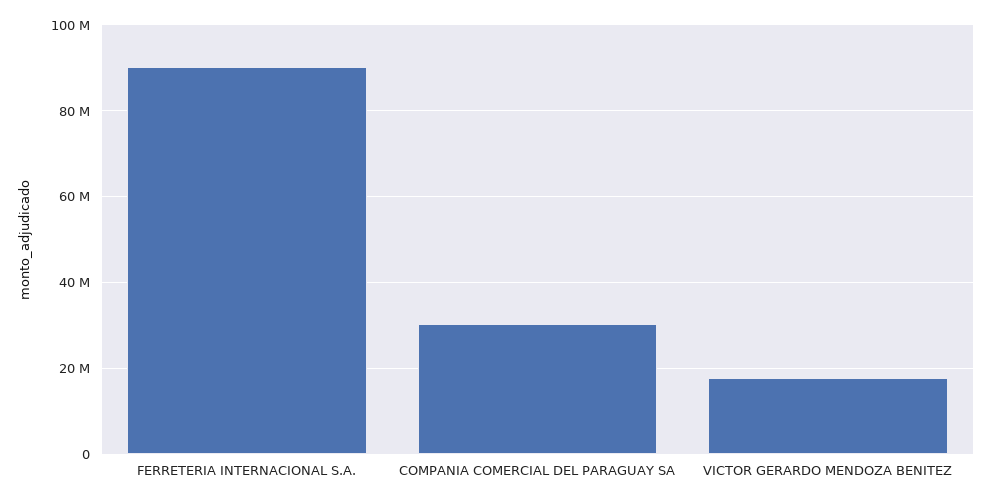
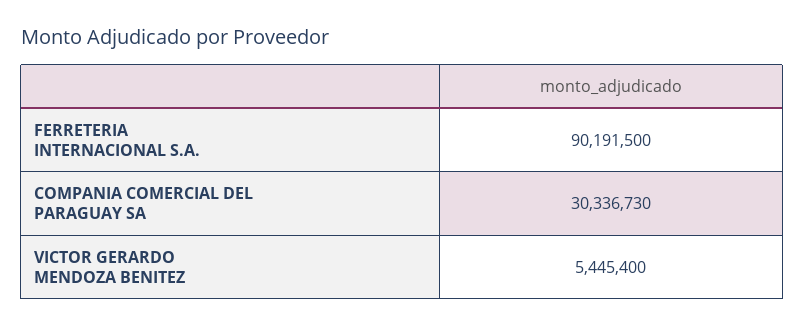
  {
    "FERRETERIA INTERNACIONAL S.A.": 90191500,
    "COMPANIA COMERCIAL DEL PARAGUAY SA": 30336730,
-   "VICTOR GERARDO MENDOZA BENITEZ": 18000000
+   "VICTOR GERARDO MENDOZA BENITEZ": 5445400
  }

